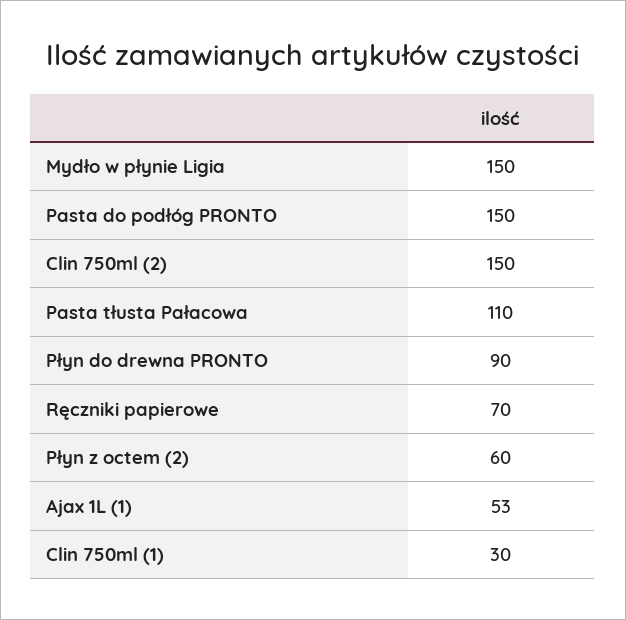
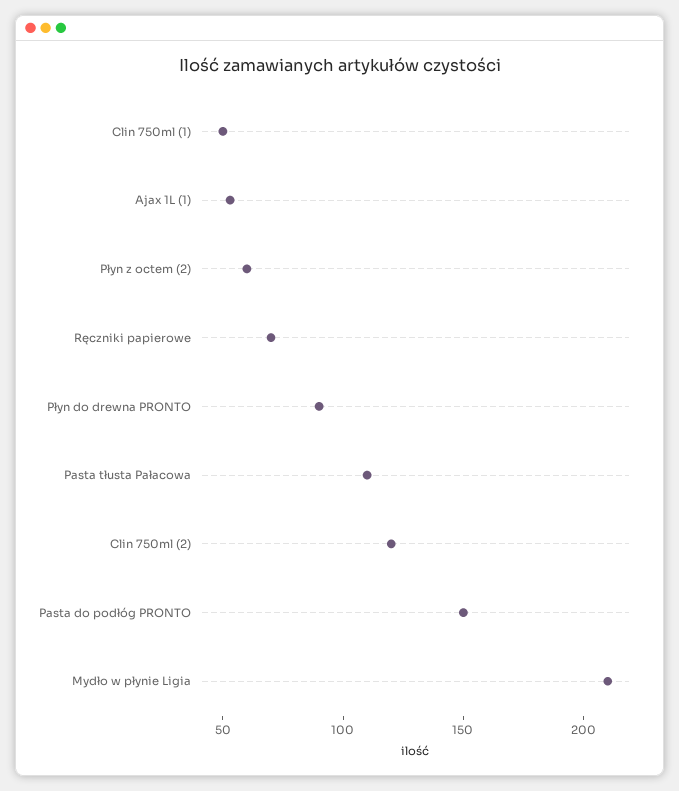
  {
-   "Mydło w płynie Ligia": 150,
+   "Mydło w płynie Ligia": 210,
    "Pasta do podłóg PRONTO": 150,
-   "Clin 750ml (2)": 150,
+   "Clin 750ml (2)": 120,
    "Pasta tłusta Pałacowa": 110,
    "Płyn do drewna PRONTO": 90,
    "Ręczniki papierowe": 70,
    "Płyn z octem (2)": 60,
    "Ajax 1L (1)": 53,
-   "Clin 750ml (1)": 30
+   "Clin 750ml (1)": 50
  }

